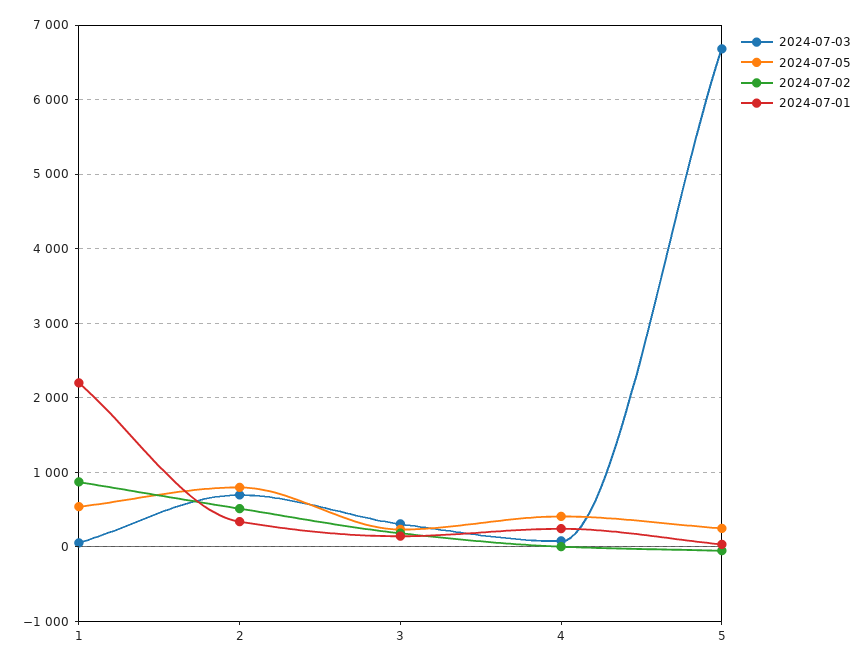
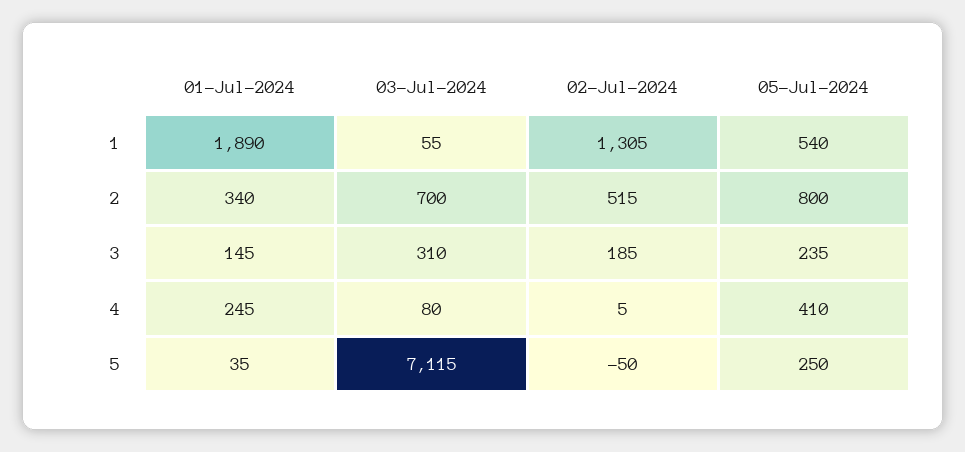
  {
    "2024-07-03": {
      "1": 55,
      "2": 700,
      "3": 310,
      "4": 80,
-     "5": 6700
+     "5": 7115
    },
    "2024-07-05": {
      "1": 540,
      "2": 800,
      "3": 235,
      "4": 410,
      "5": 250
    },
    "2024-07-02": {
-     "1": 900,
+     "1": 1305,
      "2": 515,
      "3": 185,
      "4": 5,
      "5": -50
    },
    "2024-07-01": {
-     "1": 2200,
+     "1": 1890,
      "2": 340,
      "3": 145,
      "4": 245,
      "5": 35
    }
  }

